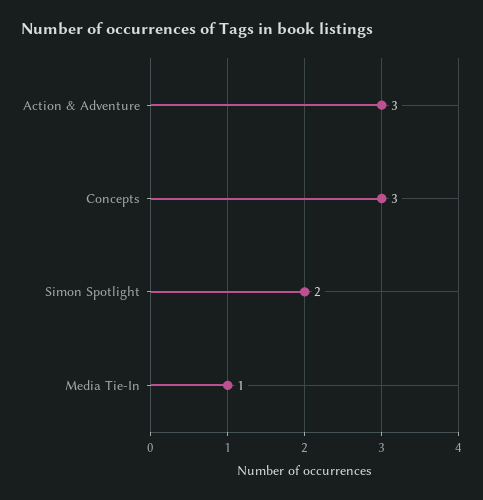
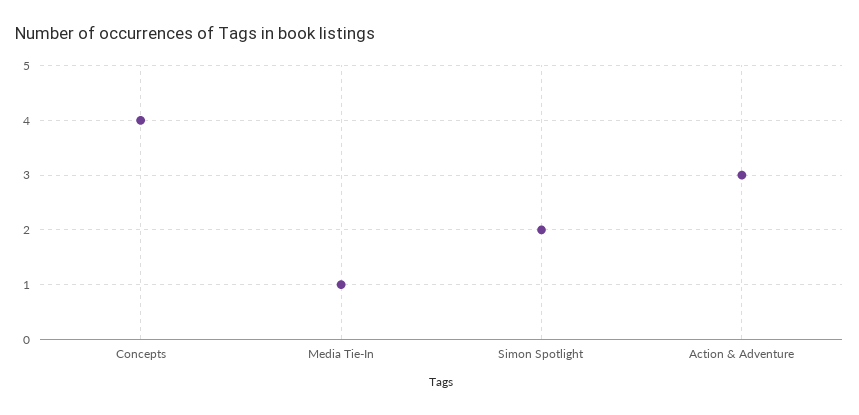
  {
    "Action & Adventure": 3,
-   "Concepts": 3,
+   "Concepts": 4,
    "Simon Spotlight": 2,
    "Media Tie-In": 1
  }

